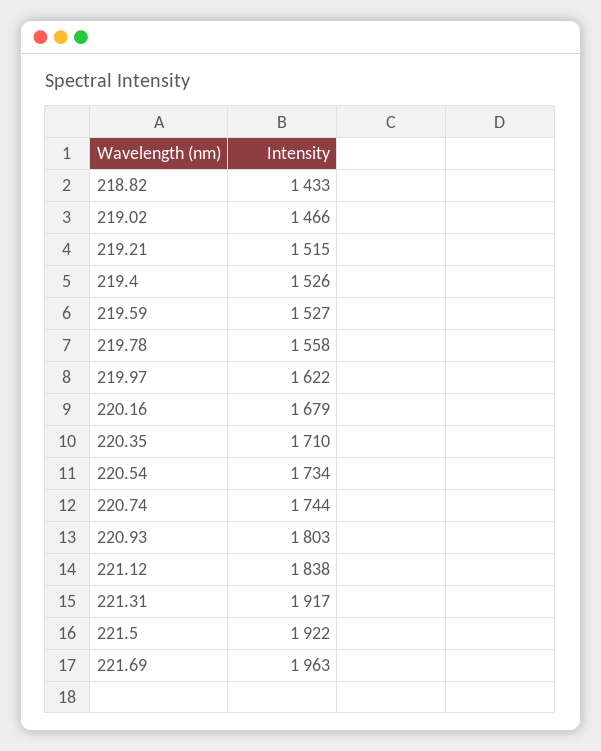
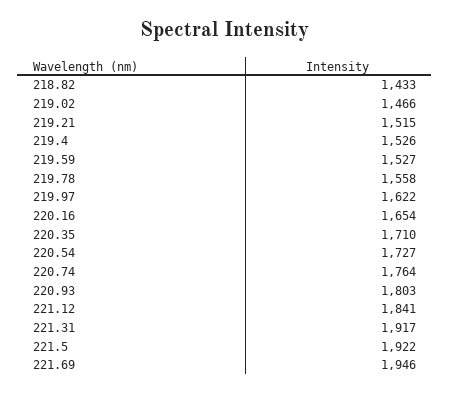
  {
    "218.82": 1433,
    "219.02": 1466,
    "219.21": 1515,
    "219.4": 1526,
    "219.59": 1527,
    "219.78": 1558,
    "219.97": 1622,
-   "220.16": 1679,
+   "220.16": 1654,
    "220.35": 1710,
-   "220.54": 1734,
+   "220.54": 1727,
-   "220.74": 1744,
+   "220.74": 1764,
    "220.93": 1803,
-   "221.12": 1838,
+   "221.12": 1841,
    "221.31": 1917,
    "221.5": 1922,
-   "221.69": 1963
+   "221.69": 1946
  }

